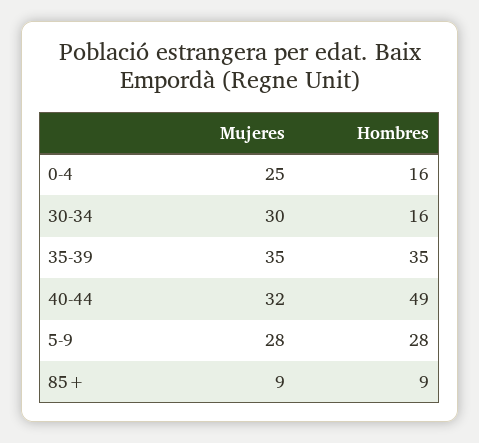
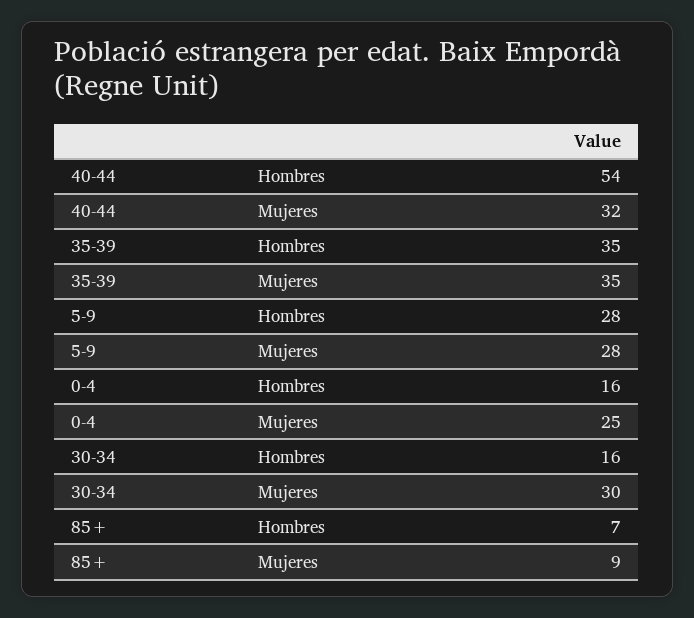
  {
    "Mujeres": {
      "0-4": 25,
      "30-34": 30,
      "35-39": 35,
      "40-44": 32,
      "5-9": 28,
      "85+": 9
    },
    "Hombres": {
      "0-4": 16,
      "30-34": 16,
      "35-39": 35,
-     "40-44": 49,
+     "40-44": 54,
      "5-9": 28,
-     "85+": 9
+     "85+": 7
    }
  }

